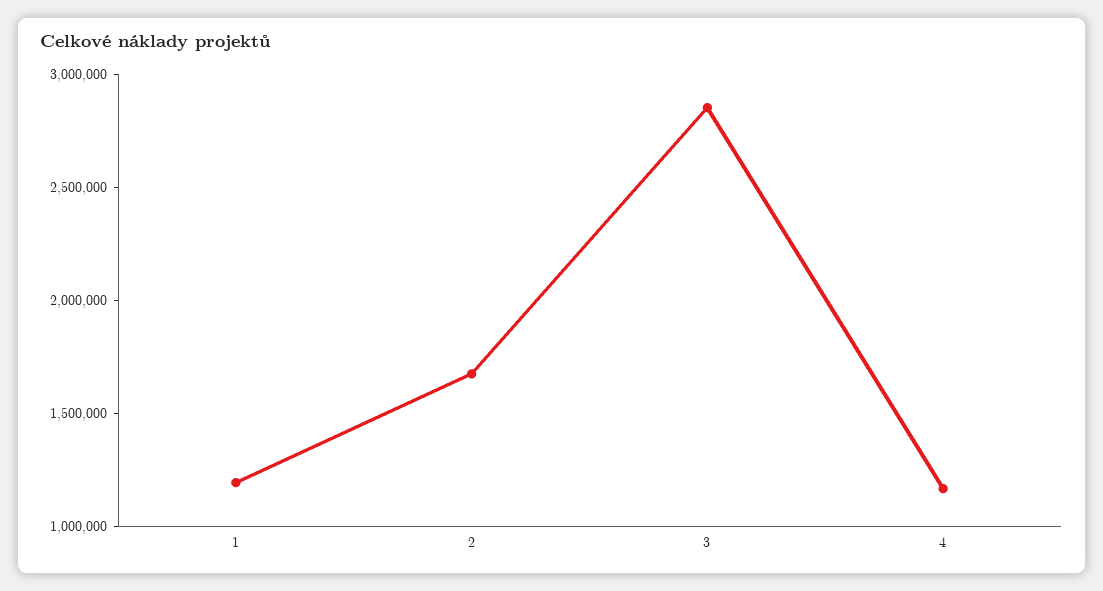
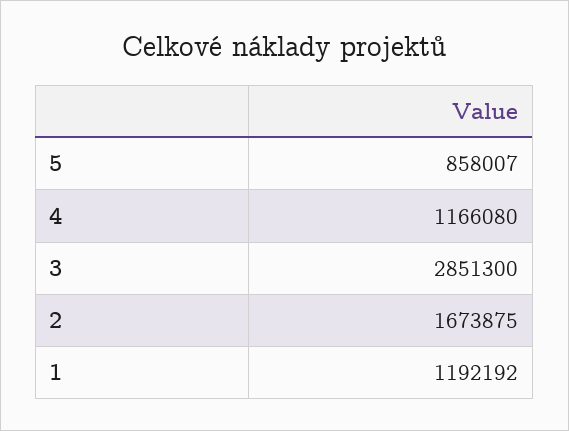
  {
    "1": 1192192,
    "2": 1673875,
    "3": 2851300,
-   "4": 1166080
+   "4": 1166080,
+   "5": 858007
  }

